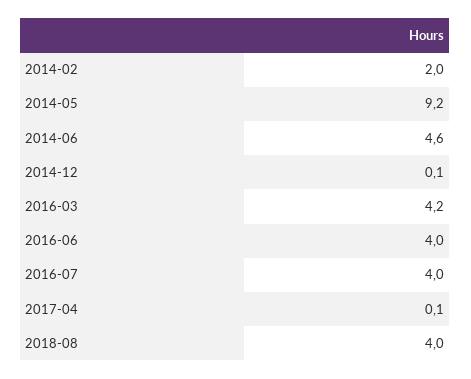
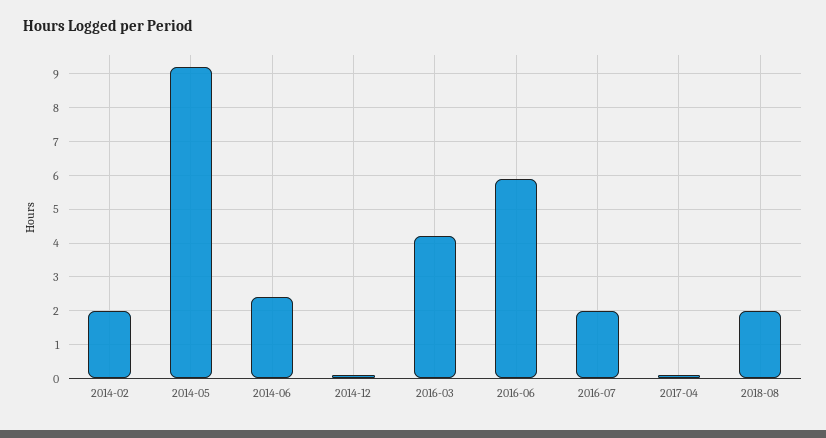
  {
    "2014-02": 2,
    "2014-05": 9.2,
-   "2014-06": 4.6,
+   "2014-06": 2.5,
    "2014-12": 0.1,
    "2016-03": 4.2,
-   "2016-06": 4,
+   "2016-06": 6,
-   "2016-07": 4,
+   "2016-07": 2,
    "2017-04": 0.1,
-   "2018-08": 4
+   "2018-08": 2
  }

